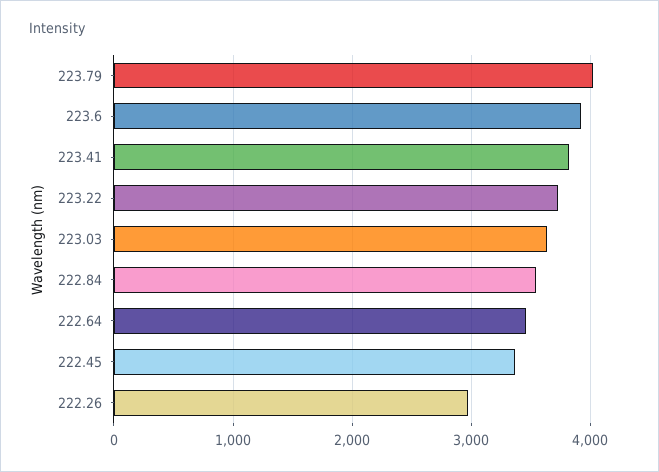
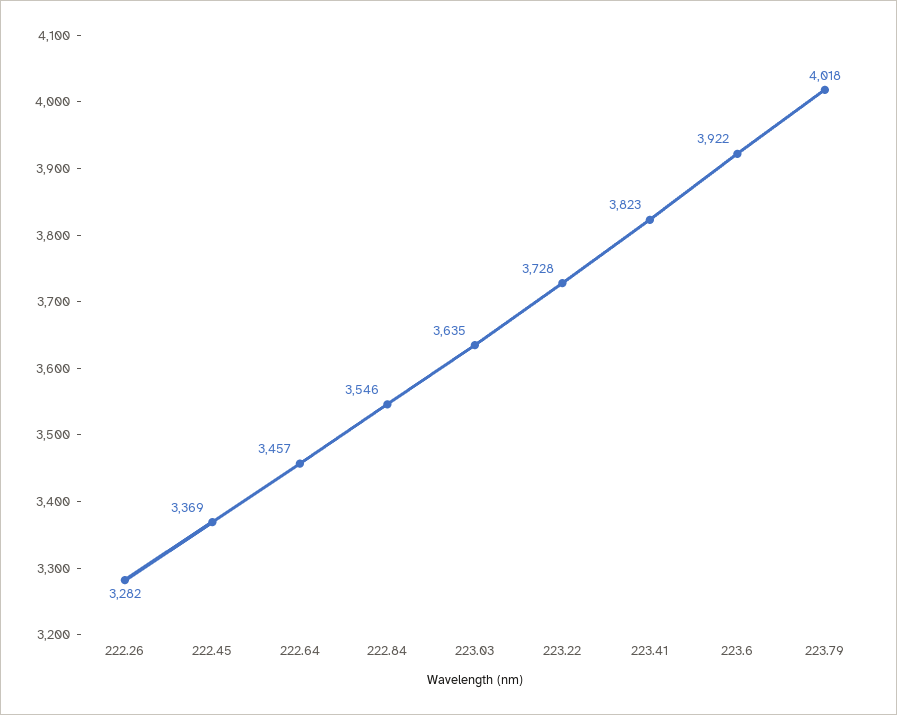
  {
    "223.79": 4018,
    "223.6": 3922,
    "223.41": 3823,
    "223.22": 3728,
    "223.03": 3635,
    "222.84": 3546,
    "222.64": 3457,
    "222.45": 3369,
-   "222.26": 3000
+   "222.26": 3282
  }

